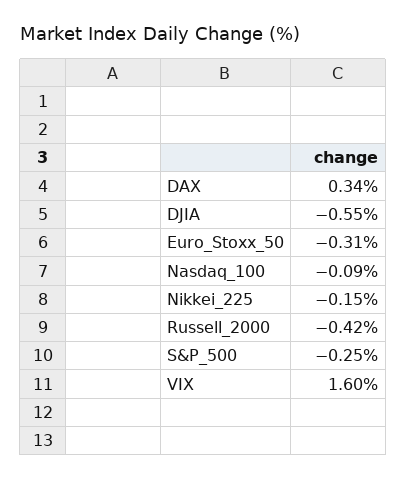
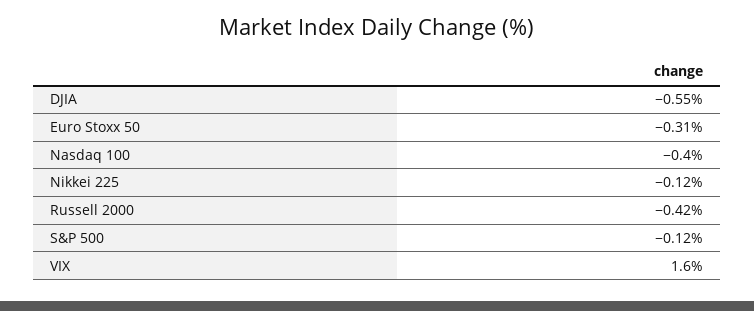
  {
-   "DAX": 0.34,
    "DJIA": -0.55,
    "Euro_Stoxx_50": -0.31,
-   "Nasdaq_100": -0.09,
+   "Nasdaq_100": -0.4,
-   "Nikkei_225": -0.15,
+   "Nikkei_225": -0.12,
    "Russell_2000": -0.42,
-   "S&P_500": -0.25,
+   "S&P_500": -0.12,
    "VIX": 1.6
  }

